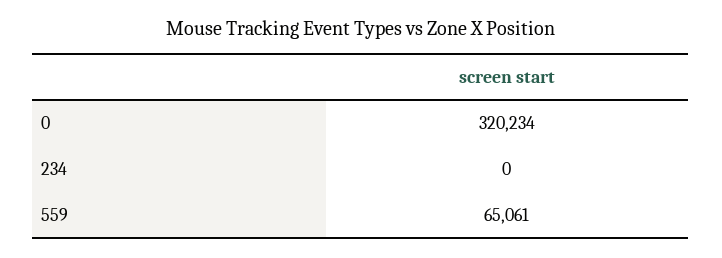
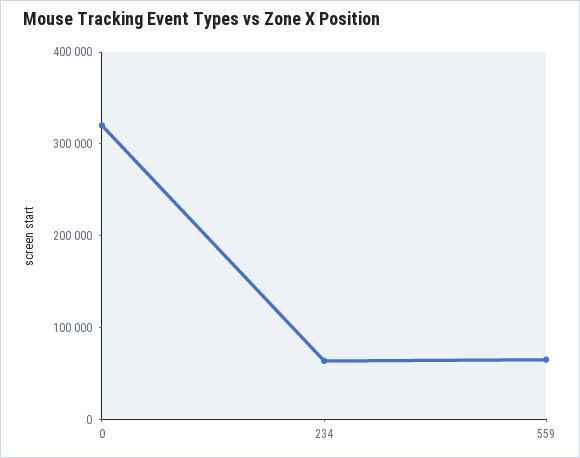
  {
    "0": 320234,
-   "234": 0,
+   "234": 60000,
    "559": 65061
  }

